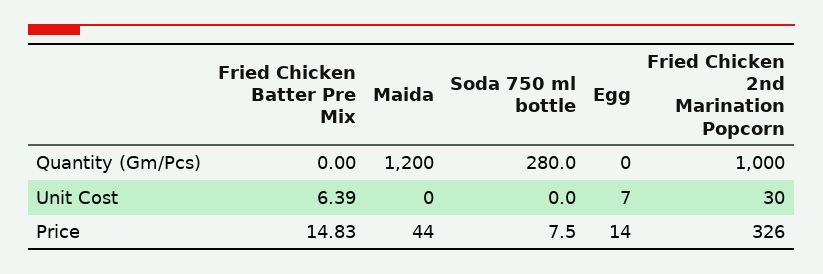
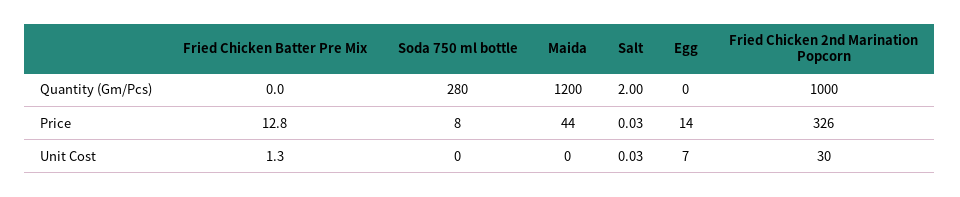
  {
    "Fried Chicken Batter Pre Mix": {
      "Quantity (Gm/Pcs)": 0,
-     "Unit Cost": 6.39,
+     "Unit Cost": 1.3,
-     "Price": 14.83
+     "Price": 12.8
    },
    "Maida": {
      "Quantity (Gm/Pcs)": 1200,
      "Unit Cost": 0,
      "Price": 44
    },
    "Soda 750 ml bottle": {
      "Quantity (Gm/Pcs)": 280,
      "Unit Cost": 0,
      "Price": 7.5
    },
    "Egg": {
      "Quantity (Gm/Pcs)": 0,
      "Unit Cost": 7,
      "Price": 14
    },
    "Fried Chicken 2nd Marination Popcorn": {
      "Quantity (Gm/Pcs)": 1000,
      "Unit Cost": 30,
      "Price": 326
-   }
+   },
+   "Salt": {
+     "Quantity (Gm/Pcs)": 2,
+     "Price": 0.03,
+     "Unit Cost": 0.03
+   }
  }

